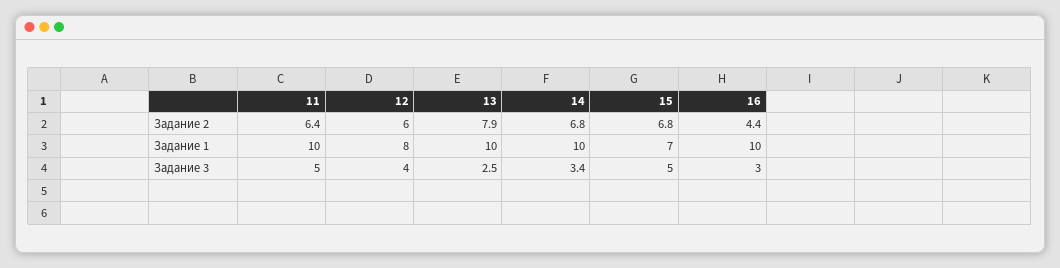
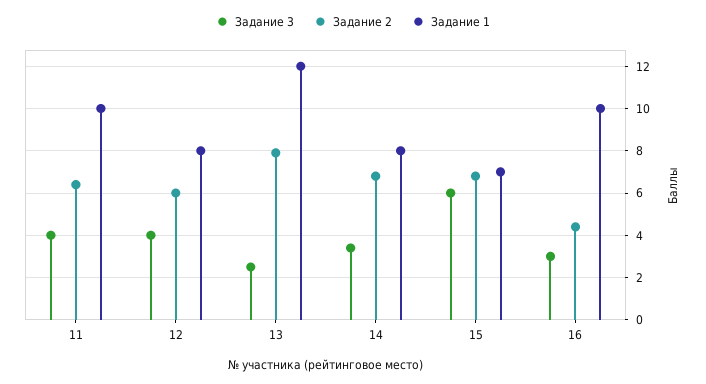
  {
    "Задание 2": {
      "11": 6.4,
      "12": 6,
      "13": 7.9,
      "14": 6.8,
      "15": 6.8,
      "16": 4.4
    },
    "Задание 1": {
      "11": 10,
      "12": 8,
-     "13": 10,
+     "13": 12,
-     "14": 10,
+     "14": 8,
      "15": 7,
      "16": 10
    },
    "Задание 3": {
-     "11": 5,
+     "11": 4,
      "12": 4,
      "13": 2.5,
      "14": 3.4,
-     "15": 5,
+     "15": 6,
      "16": 3
    }
  }

